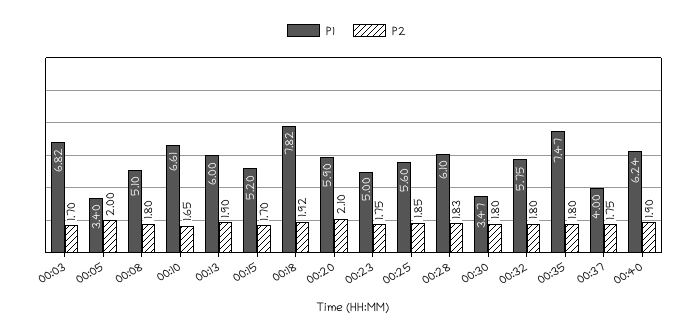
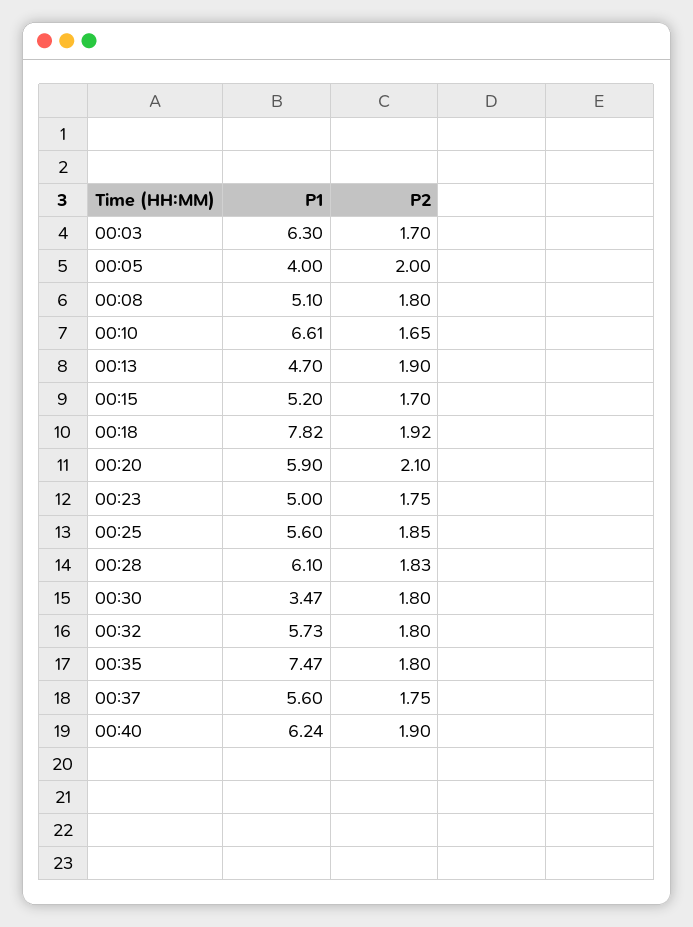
  {
    "P1": {
-     "00:03": 6.82,
+     "00:03": 6.3,
-     "00:05": 3.4,
+     "00:05": 4,
      "00:08": 5.1,
      "00:10": 6.61,
-     "00:13": 6,
+     "00:13": 4.7,
      "00:15": 5.2,
      "00:18": 7.82,
      "00:20": 5.9,
      "00:23": 5,
      "00:25": 5.6,
      "00:28": 6.1,
      "00:30": 3.47,
-     "00:32": 5.75,
+     "00:32": 5.73,
      "00:35": 7.47,
-     "00:37": 4,
+     "00:37": 5.6,
      "00:40": 6.24
    },
    "P2": {
      "00:03": 1.7,
      "00:05": 2,
      "00:08": 1.8,
      "00:10": 1.65,
      "00:13": 1.9,
      "00:15": 1.7,
      "00:18": 1.92,
      "00:20": 2.1,
      "00:23": 1.75,
      "00:25": 1.85,
      "00:28": 1.83,
      "00:30": 1.8,
      "00:32": 1.8,
      "00:35": 1.8,
      "00:37": 1.75,
      "00:40": 1.9
    }
  }

